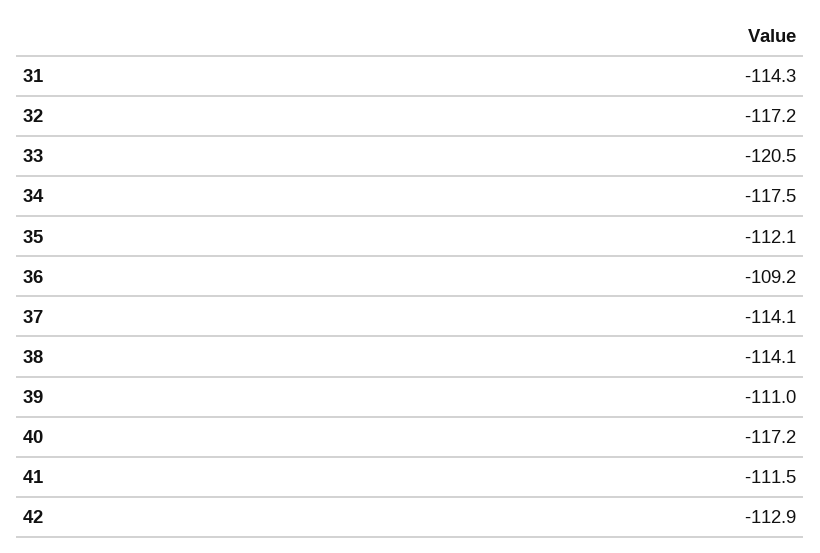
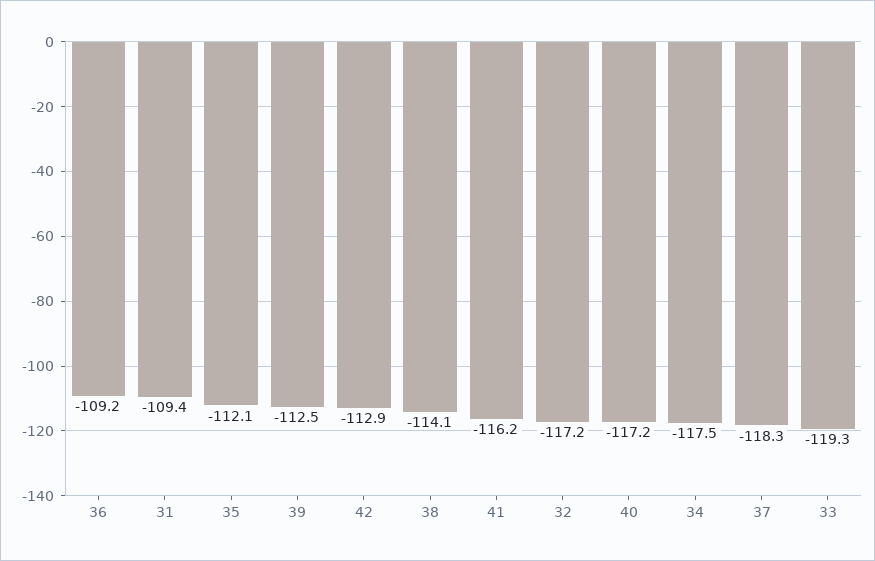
  {
-   "31": -114.3,
+   "31": -109.4,
    "32": -117.2,
-   "33": -120.5,
+   "33": -119.3,
    "34": -117.5,
    "35": -112.1,
    "36": -109.2,
-   "37": -114.1,
+   "37": -118.3,
    "38": -114.1,
-   "39": -111,
+   "39": -112.5,
    "40": -117.2,
-   "41": -111.5,
+   "41": -116.2,
    "42": -112.9
  }

